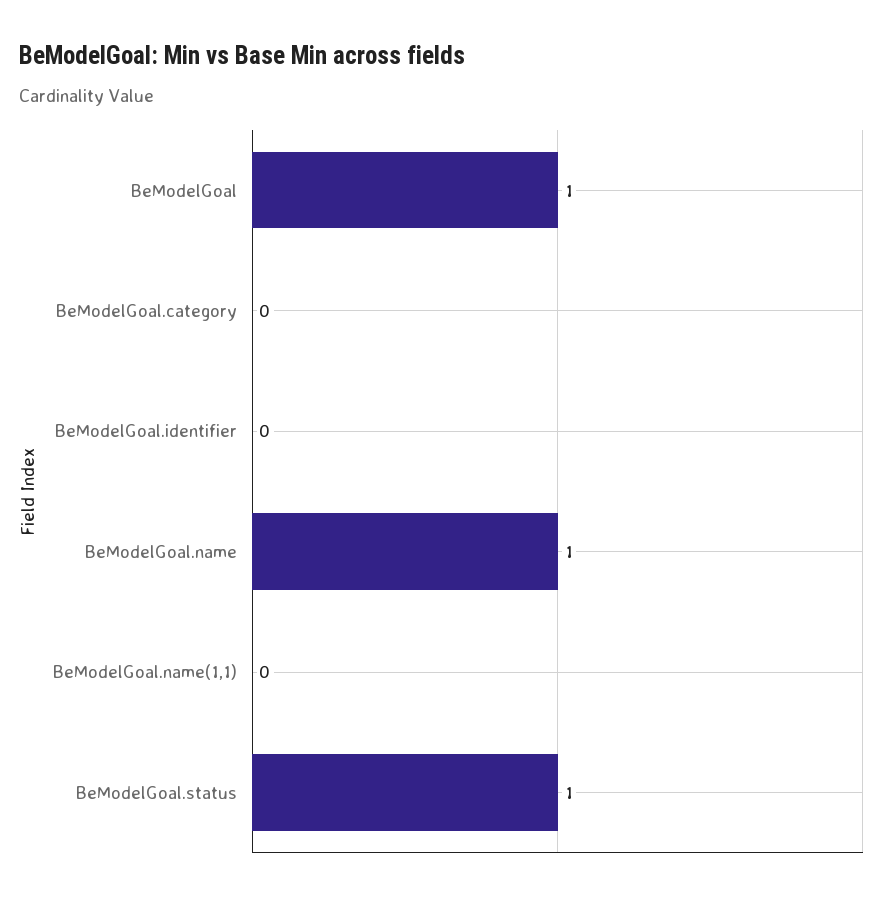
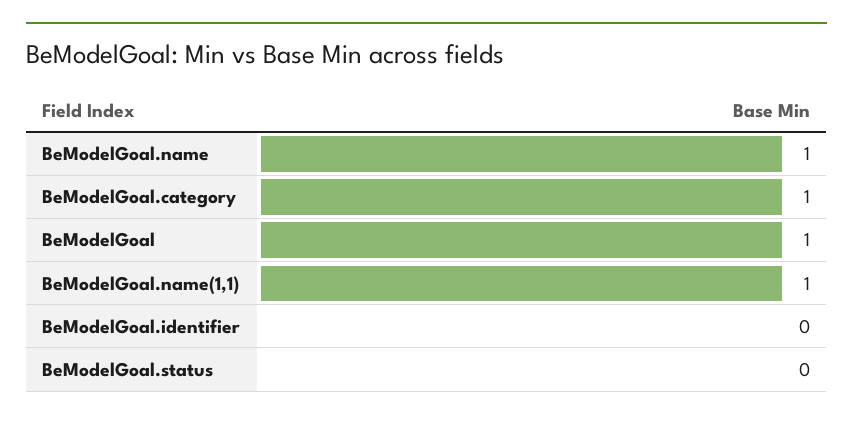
  {
    "BeModelGoal": 1,
-   "BeModelGoal.category": 0,
+   "BeModelGoal.category": 1,
    "BeModelGoal.identifier": 0,
    "BeModelGoal.name": 1,
-   "BeModelGoal.name(1,1)": 0,
+   "BeModelGoal.name(1,1)": 1,
-   "BeModelGoal.status": 1
+   "BeModelGoal.status": 0
  }

